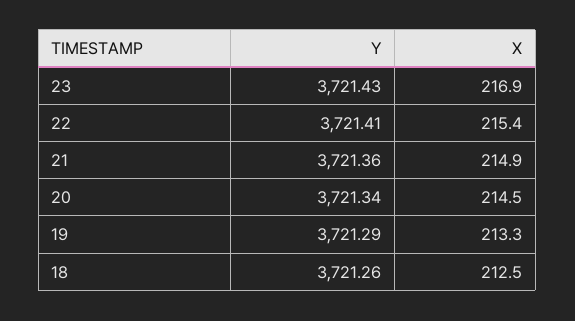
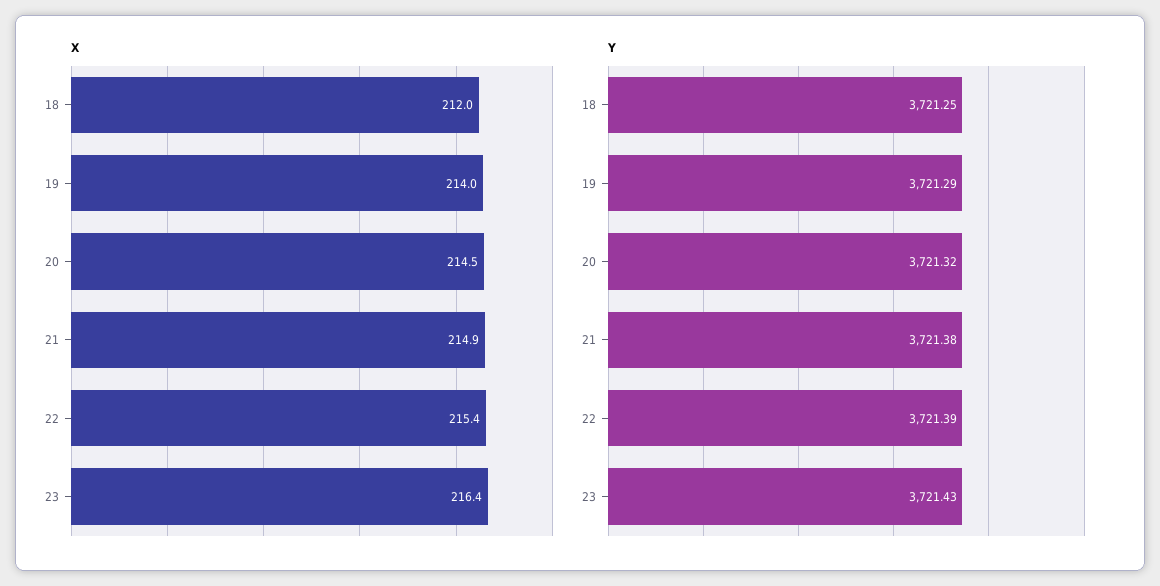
  {
    "Y": {
      "23": 3721.43,
-     "22": 3721.41,
+     "22": 3721.39,
-     "21": 3721.36,
+     "21": 3721.38,
-     "20": 3721.34,
+     "20": 3721.32,
      "19": 3721.29,
-     "18": 3721.26
+     "18": 3721.25
    },
    "X": {
-     "23": 216.9,
+     "23": 216.4,
      "22": 215.4,
      "21": 214.9,
      "20": 214.5,
-     "19": 213.3,
+     "19": 214,
-     "18": 212.5
+     "18": 212
    }
  }

